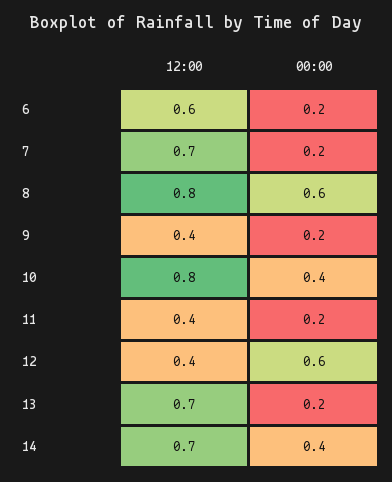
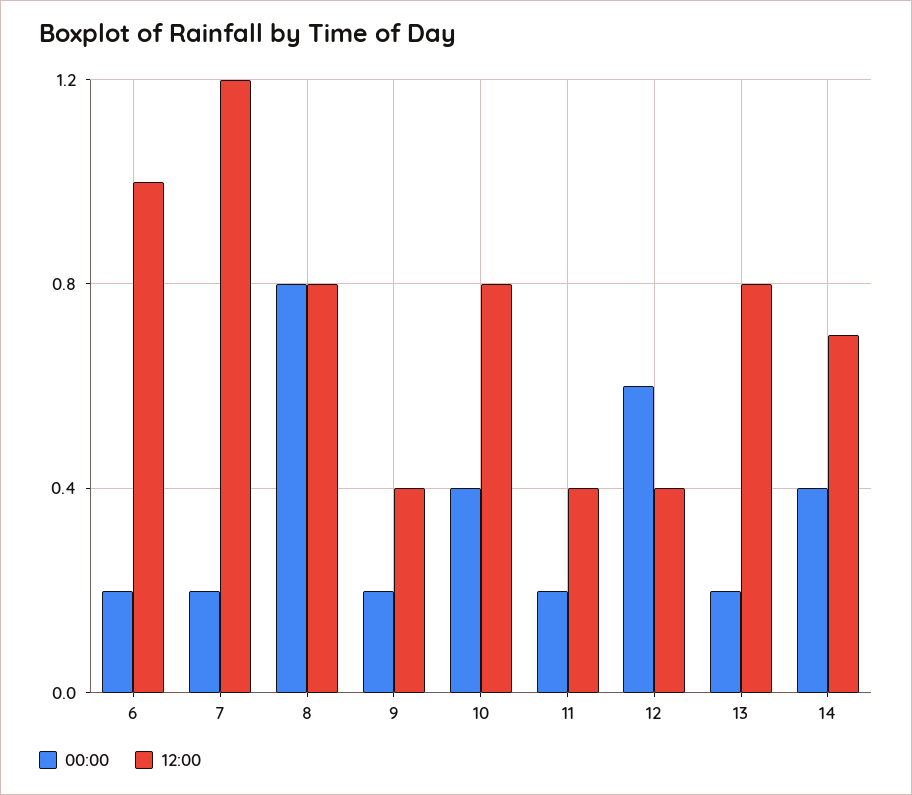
  {
    "12:00": {
-     "6": 0.6,
+     "6": 1,
-     "7": 0.7,
+     "7": 1.2,
      "8": 0.8,
      "9": 0.4,
      "10": 0.8,
      "11": 0.4,
      "12": 0.4,
-     "13": 0.7,
+     "13": 0.8,
      "14": 0.7
    },
    "00:00": {
      "6": 0.2,
      "7": 0.2,
-     "8": 0.6,
+     "8": 0.8,
      "9": 0.2,
      "10": 0.4,
      "11": 0.2,
      "12": 0.6,
      "13": 0.2,
      "14": 0.4
    }
  }

